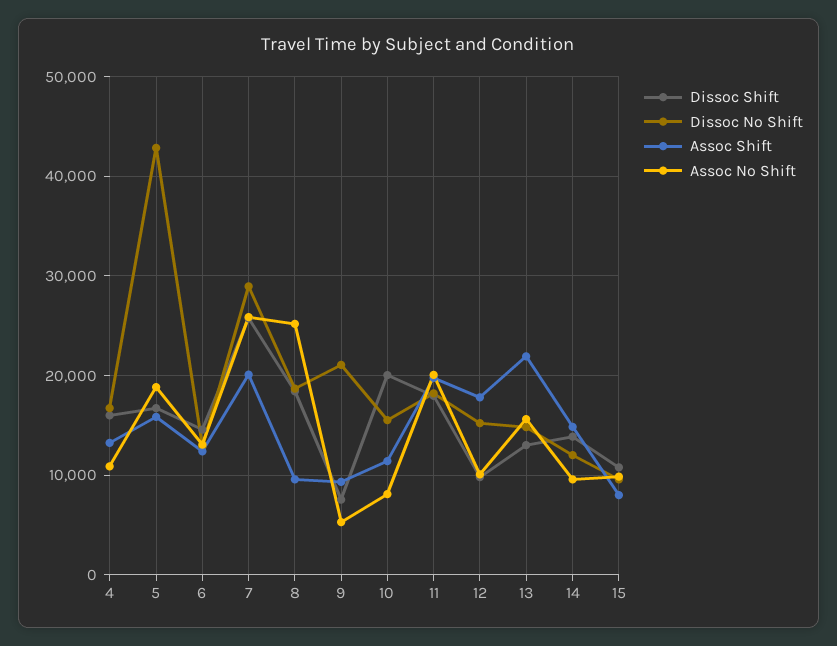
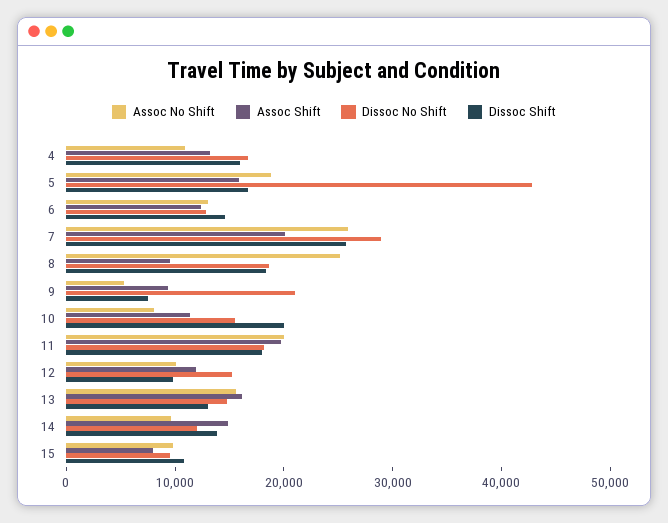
  {
    "Dissoc Shift": {
      "4": 16000,
      "5": 17000,
      "6": 15000,
      "7": 26000,
      "8": 18000,
      "9": 8000,
      "10": 20000,
      "11": 18000,
      "12": 10000,
      "13": 13000,
      "14": 14000,
      "15": 11000
    },
    "Dissoc No Shift": {
      "4": 17000,
      "5": 43000,
      "6": 13000,
      "7": 29000,
      "8": 19000,
      "9": 21000,
      "10": 16000,
      "11": 18000,
      "12": 15000,
      "13": 15000,
      "14": 12000,
      "15": 10000
    },
    "Assoc Shift": {
      "4": 13000,
      "5": 16000,
      "6": 12000,
      "7": 20000,
      "8": 10000,
      "9": 9000,
      "10": 11000,
      "11": 20000,
-     "12": 18000,
+     "12": 12000,
-     "13": 22000,
+     "13": 16000,
      "14": 15000,
      "15": 8000
    },
    "Assoc No Shift": {
      "4": 11000,
      "5": 19000,
      "6": 13000,
      "7": 26000,
      "8": 25000,
      "9": 5000,
      "10": 8000,
      "11": 20000,
      "12": 10000,
      "13": 16000,
      "14": 10000,
      "15": 10000
    }
  }

